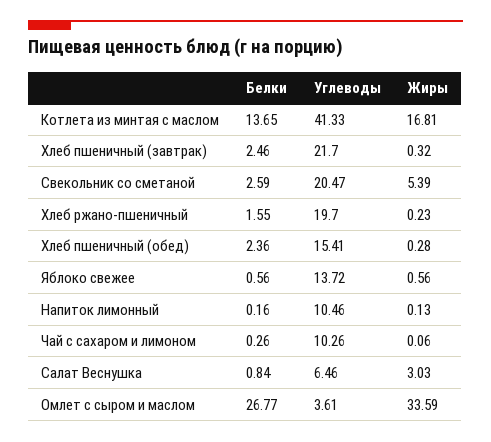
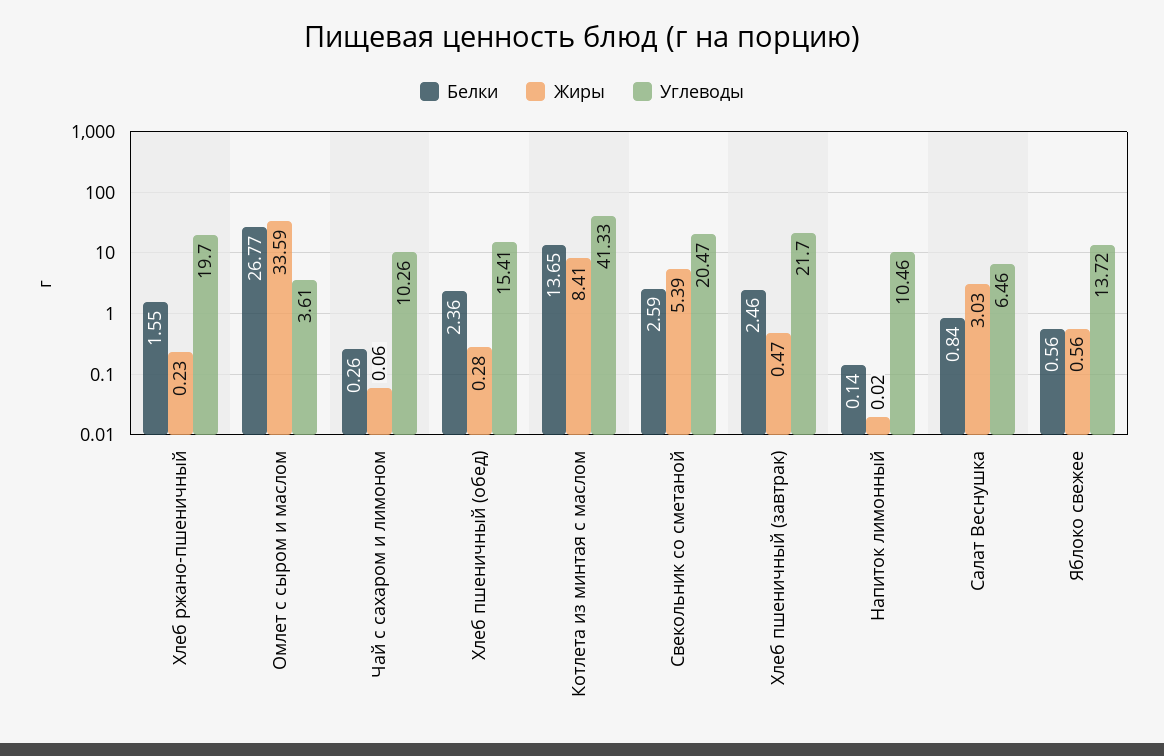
  {
    "Белки": {
      "Котлета из минтая с маслом": 13.65,
      "Хлеб пшеничный (завтрак)": 2.46,
      "Свекольник со сметаной": 2.59,
      "Хлеб ржано-пшеничный": 1.55,
      "Хлеб пшеничный (обед)": 2.36,
      "Яблоко свежее": 0.56,
-     "Напиток лимонный": 0.16,
+     "Напиток лимонный": 0.14,
      "Чай с сахаром и лимоном": 0.26,
      "Салат Веснушка": 0.84,
      "Омлет с сыром и маслом": 26.77
    },
    "Углеводы": {
      "Котлета из минтая с маслом": 41.33,
      "Хлеб пшеничный (завтрак)": 21.7,
      "Свекольник со сметаной": 20.47,
      "Хлеб ржано-пшеничный": 19.7,
      "Хлеб пшеничный (обед)": 15.41,
      "Яблоко свежее": 13.72,
      "Напиток лимонный": 10.46,
      "Чай с сахаром и лимоном": 10.26,
      "Салат Веснушка": 6.46,
      "Омлет с сыром и маслом": 3.61
    },
    "Жиры": {
-     "Котлета из минтая с маслом": 16.81,
+     "Котлета из минтая с маслом": 8.41,
-     "Хлеб пшеничный (завтрак)": 0.32,
+     "Хлеб пшеничный (завтрак)": 0.47,
      "Свекольник со сметаной": 5.39,
      "Хлеб ржано-пшеничный": 0.23,
      "Хлеб пшеничный (обед)": 0.28,
      "Яблоко свежее": 0.56,
-     "Напиток лимонный": 0.13,
+     "Напиток лимонный": 0.02,
      "Чай с сахаром и лимоном": 0.06,
      "Салат Веснушка": 3.03,
      "Омлет с сыром и маслом": 33.59
    }
  }

